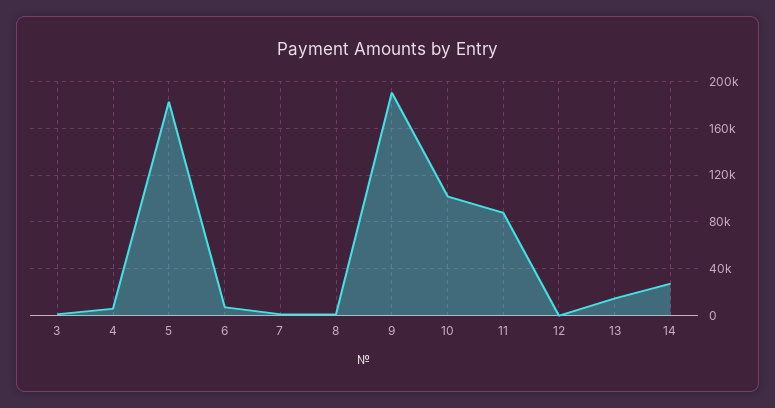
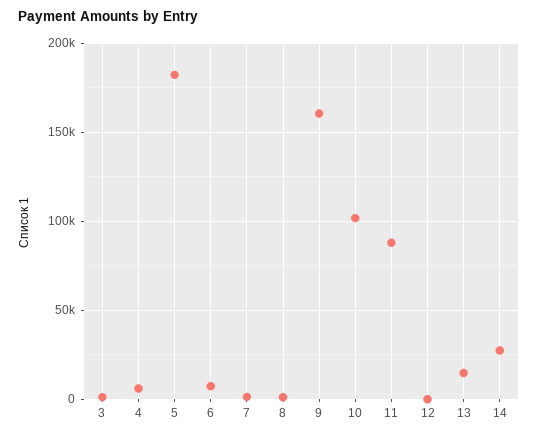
  {
    "3": 0,
    "4": 5000,
    "5": 180000,
    "6": 5000,
    "7": 0,
    "8": 0,
-   "9": 190000,
+   "9": 160000,
    "10": 100000,
    "11": 90000,
    "12": 0,
    "13": 15000,
    "14": 25000
  }

